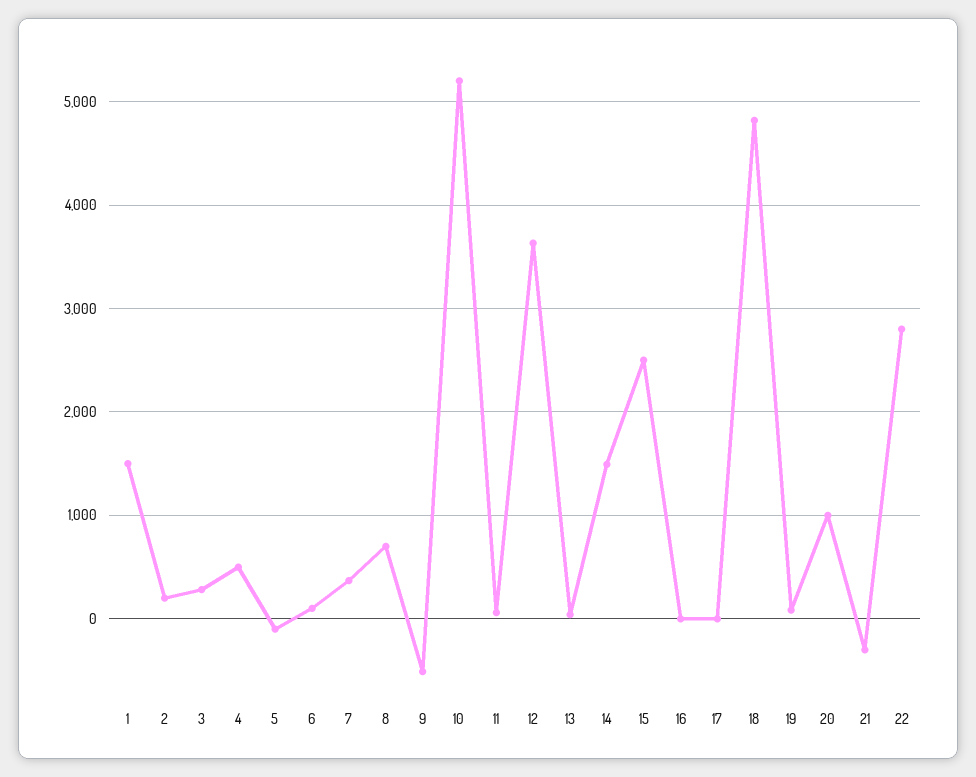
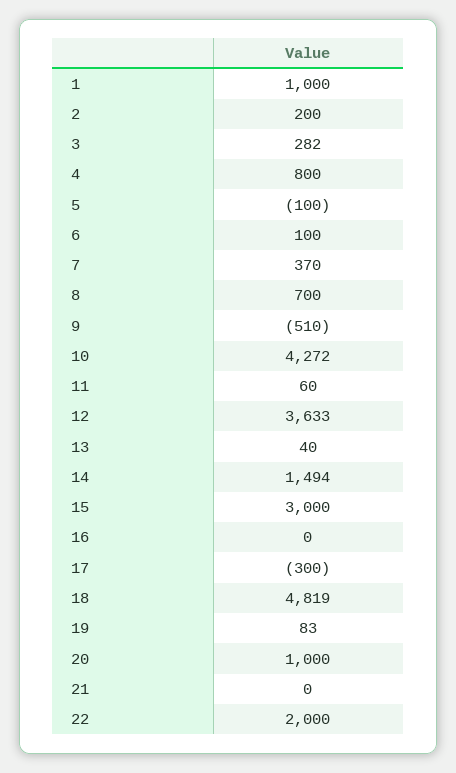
  {
-   "1": 1500,
+   "1": 1000,
    "2": 200,
    "3": 282,
-   "4": 500,
+   "4": 800,
    "5": -100,
    "6": 100,
    "7": 370,
    "8": 700,
    "9": -510,
-   "10": 5200,
+   "10": 4272,
    "11": 60,
    "12": 3633,
    "13": 40,
    "14": 1494,
-   "15": 2500,
+   "15": 3000,
    "16": 0,
-   "17": 0,
+   "17": -300,
    "18": 4819,
    "19": 83,
    "20": 1000,
-   "21": -300,
+   "21": 0,
-   "22": 2800
+   "22": 2000
  }

